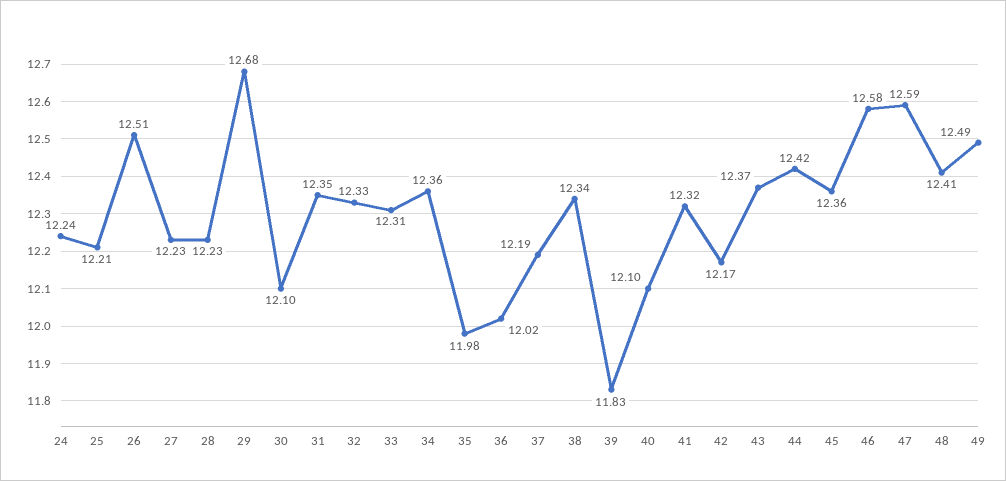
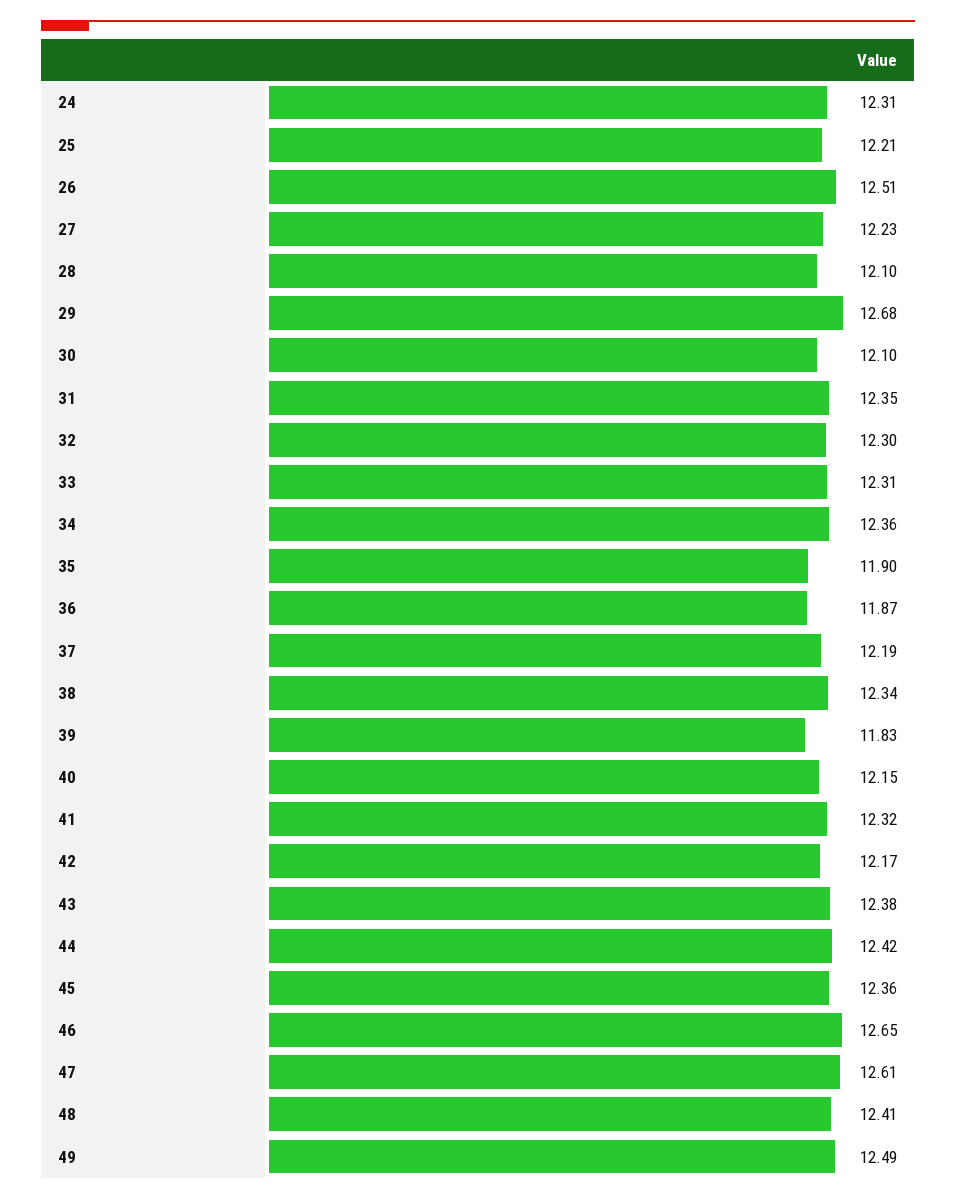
  {
-   "24": 12.24,
+   "24": 12.31,
    "25": 12.21,
    "26": 12.51,
    "27": 12.23,
-   "28": 12.23,
+   "28": 12.1,
    "29": 12.68,
    "30": 12.1,
    "31": 12.35,
-   "32": 12.33,
+   "32": 12.3,
    "33": 12.31,
    "34": 12.36,
-   "35": 11.98,
+   "35": 11.9,
-   "36": 12.02,
+   "36": 11.87,
    "37": 12.19,
    "38": 12.34,
    "39": 11.83,
-   "40": 12.1,
+   "40": 12.15,
    "41": 12.32,
    "42": 12.17,
-   "43": 12.37,
+   "43": 12.38,
    "44": 12.42,
    "45": 12.36,
-   "46": 12.58,
+   "46": 12.65,
-   "47": 12.59,
+   "47": 12.61,
    "48": 12.41,
    "49": 12.49
  }

